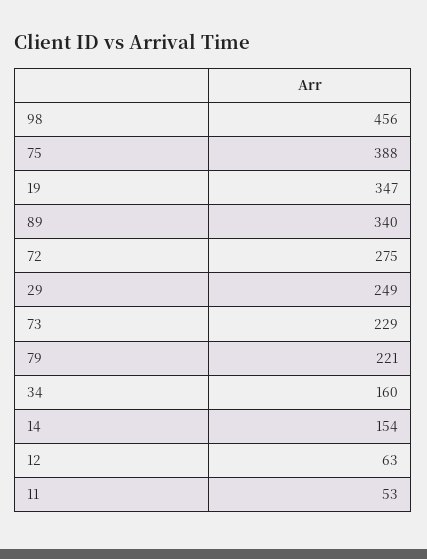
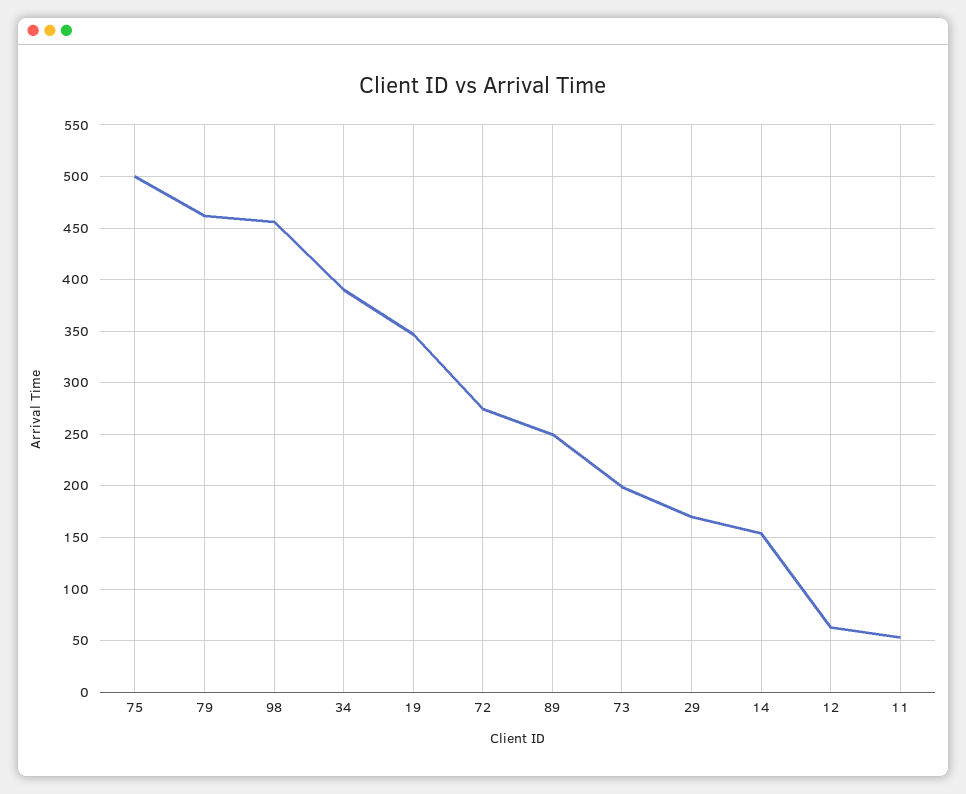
  {
    "98": 456,
-   "75": 388,
+   "75": 500,
    "19": 347,
-   "89": 340,
+   "89": 250,
    "72": 275,
-   "29": 249,
+   "29": 170,
-   "73": 229,
+   "73": 200,
-   "79": 221,
+   "79": 460,
-   "34": 160,
+   "34": 390,
    "14": 154,
    "12": 63,
    "11": 53
  }

